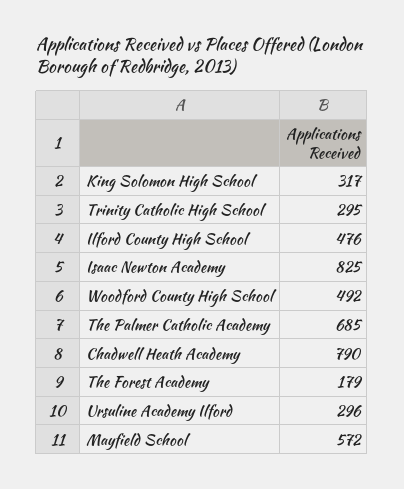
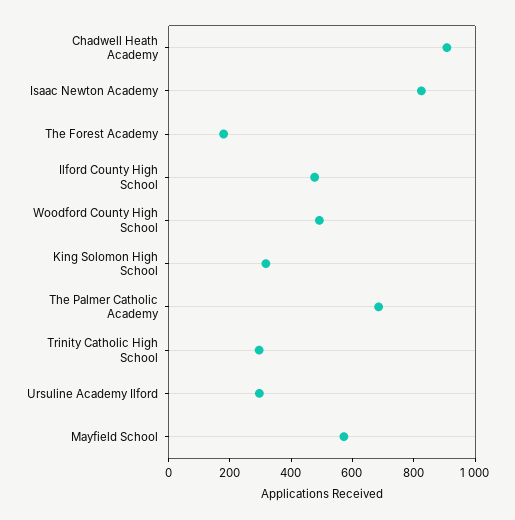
  {
    "King Solomon High School": 317,
    "Trinity Catholic High School": 295,
    "Ilford County High School": 476,
    "Isaac Newton Academy": 825,
    "Woodford County High School": 492,
    "The Palmer Catholic Academy": 685,
-   "Chadwell Heath Academy": 790,
+   "Chadwell Heath Academy": 900,
    "The Forest Academy": 179,
    "Ursuline Academy Ilford": 296,
    "Mayfield School": 572
  }

